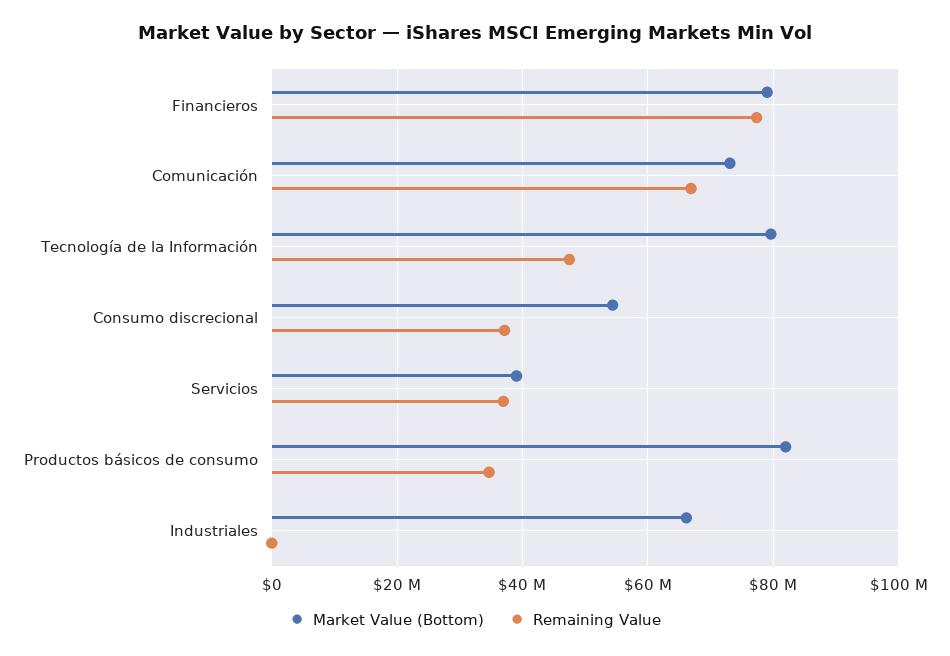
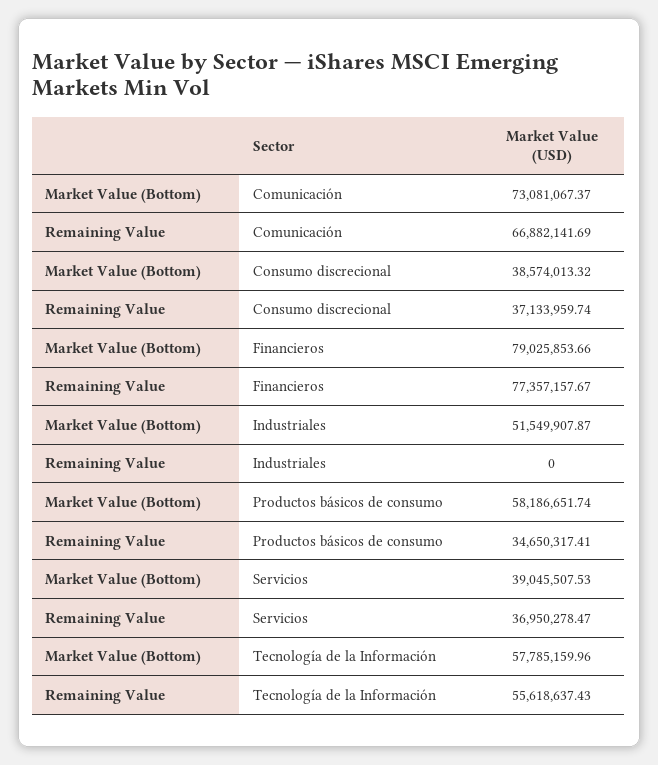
  {
    "Market Value (Bottom)": {
      "Financieros": 79025853.66,
      "Comunicación": 73081067.37,
-     "Tecnología de la Información": 80000000,
+     "Tecnología de la Información": 57785159.96,
-     "Consumo discrecional": 54000000,
+     "Consumo discrecional": 38574013.32,
      "Servicios": 39045507.53,
-     "Productos básicos de consumo": 82000000,
+     "Productos básicos de consumo": 58186651.74,
-     "Industriales": 66000000
+     "Industriales": 51549907.87
    },
    "Remaining Value": {
      "Financieros": 77357157.67,
      "Comunicación": 66882141.69,
-     "Tecnología de la Información": 48000000,
+     "Tecnología de la Información": 55618637.43,
      "Consumo discrecional": 37133959.74,
      "Servicios": 36950278.47,
      "Productos básicos de consumo": 34650317.41,
      "Industriales": 0
    }
  }

